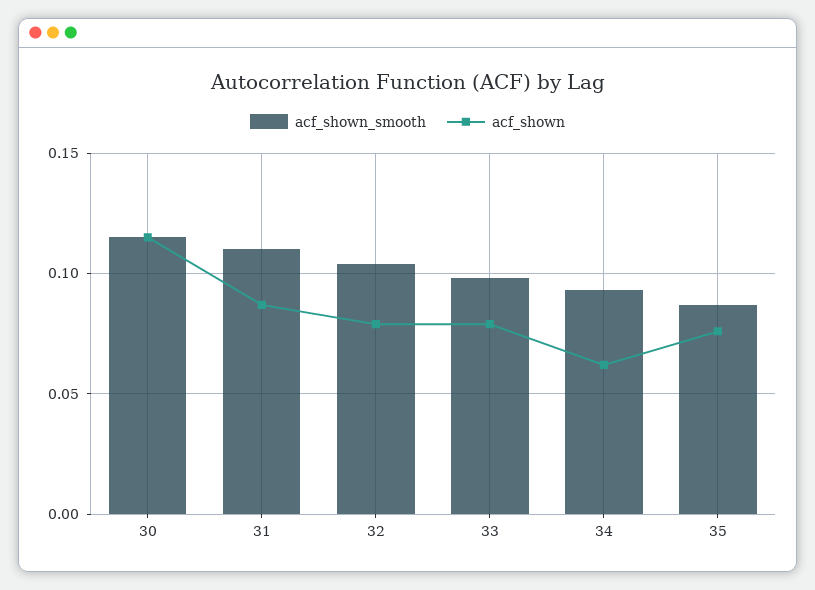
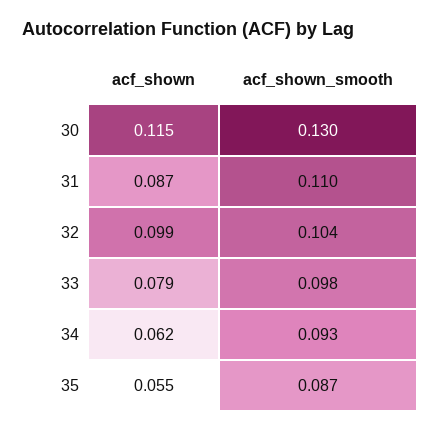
  {
    "acf_shown_smooth": {
-     "30": 0.115,
+     "30": 0.13,
      "31": 0.11,
      "32": 0.104,
      "33": 0.098,
      "34": 0.093,
      "35": 0.087
    },
    "acf_shown": {
      "30": 0.115,
      "31": 0.087,
-     "32": 0.08,
+     "32": 0.099,
      "33": 0.079,
      "34": 0.062,
-     "35": 0.075
+     "35": 0.055
    }
  }

